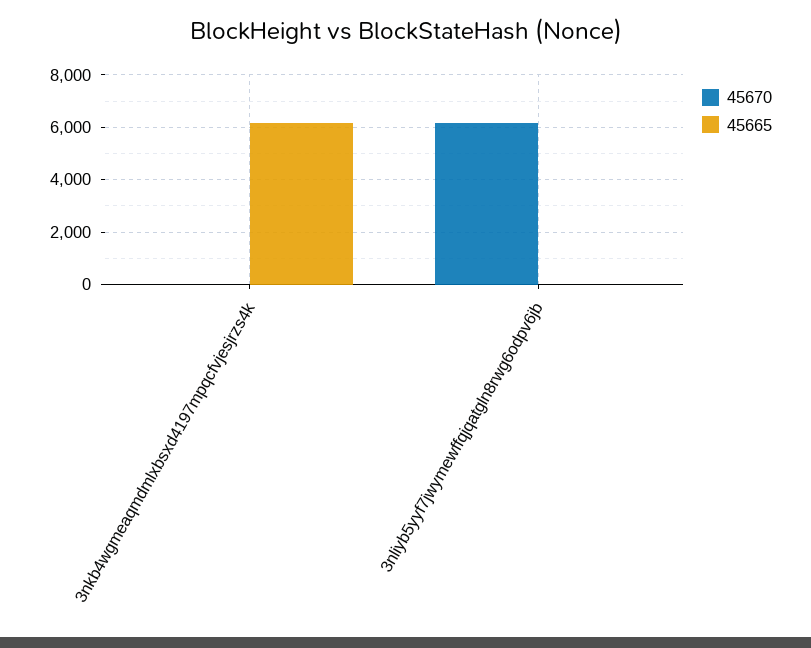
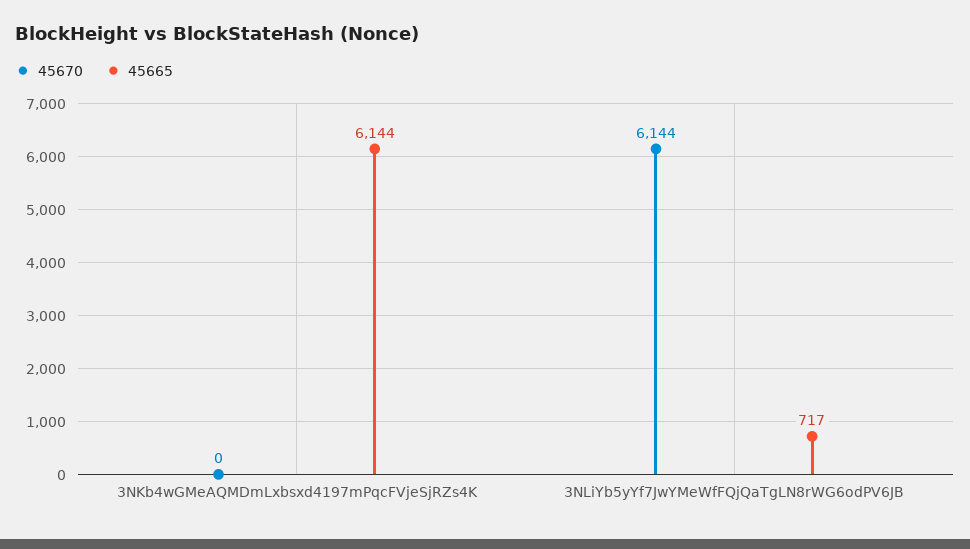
  {
    "45670": {
      "3nkb4wgmeaqmdmlxbsxd4197mpqcfvjesjrzs4k": 0,
      "3nliyb5yyf7jwymewffqjqatgln8rwg6odpv6jb": 6144
    },
    "45665": {
      "3nkb4wgmeaqmdmlxbsxd4197mpqcfvjesjrzs4k": 6144,
-     "3nliyb5yyf7jwymewffqjqatgln8rwg6odpv6jb": 0
+     "3nliyb5yyf7jwymewffqjqatgln8rwg6odpv6jb": 717
    }
  }

